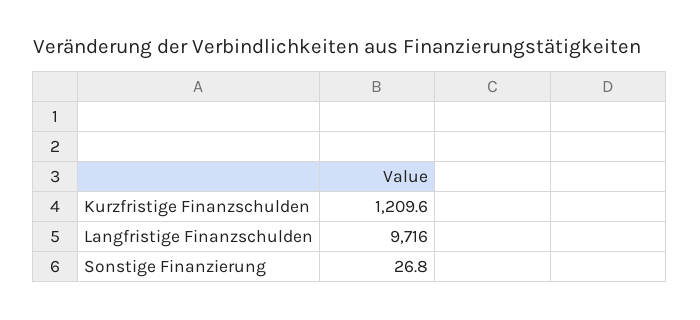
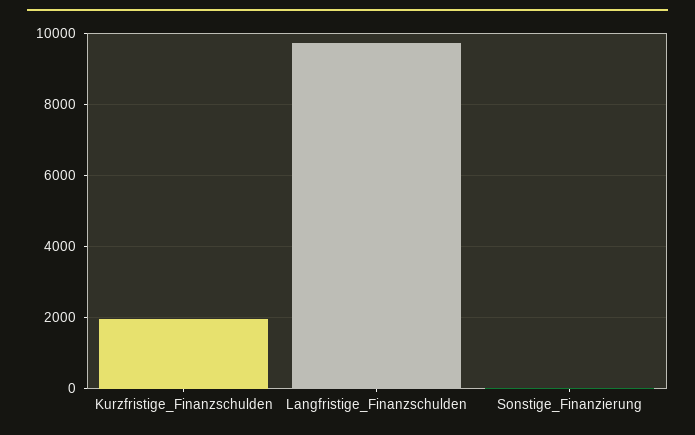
  {
-   "Kurzfristige Finanzschulden": 1209.6,
+   "Kurzfristige Finanzschulden": 2000,
    "Langfristige Finanzschulden": 9716,
    "Sonstige Finanzierung": 26.8
  }

